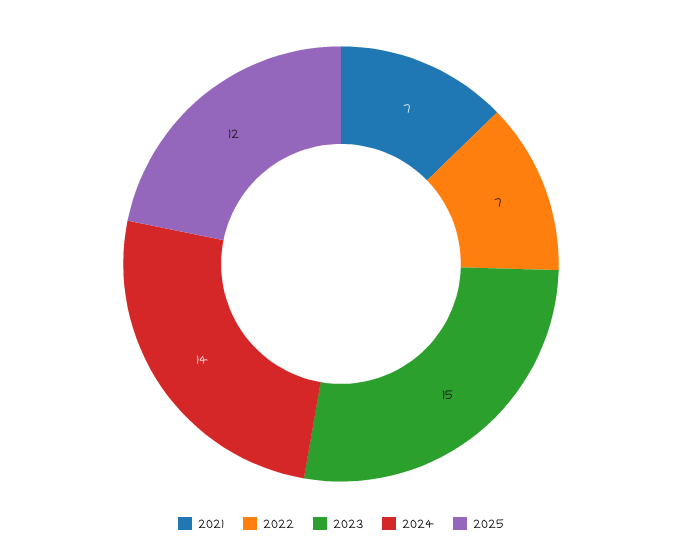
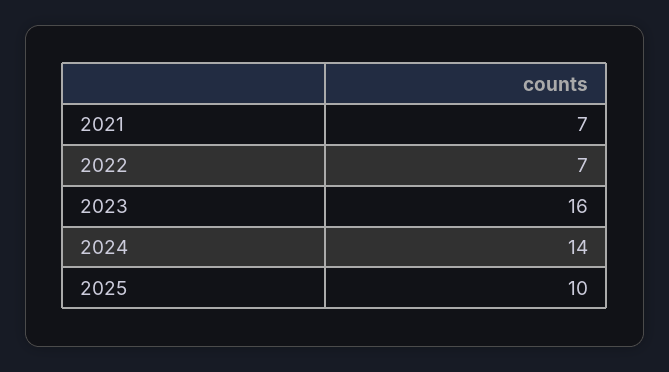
  {
    "2021": 7,
    "2022": 7,
-   "2023": 15,
+   "2023": 16,
    "2024": 14,
-   "2025": 12
+   "2025": 10
  }

